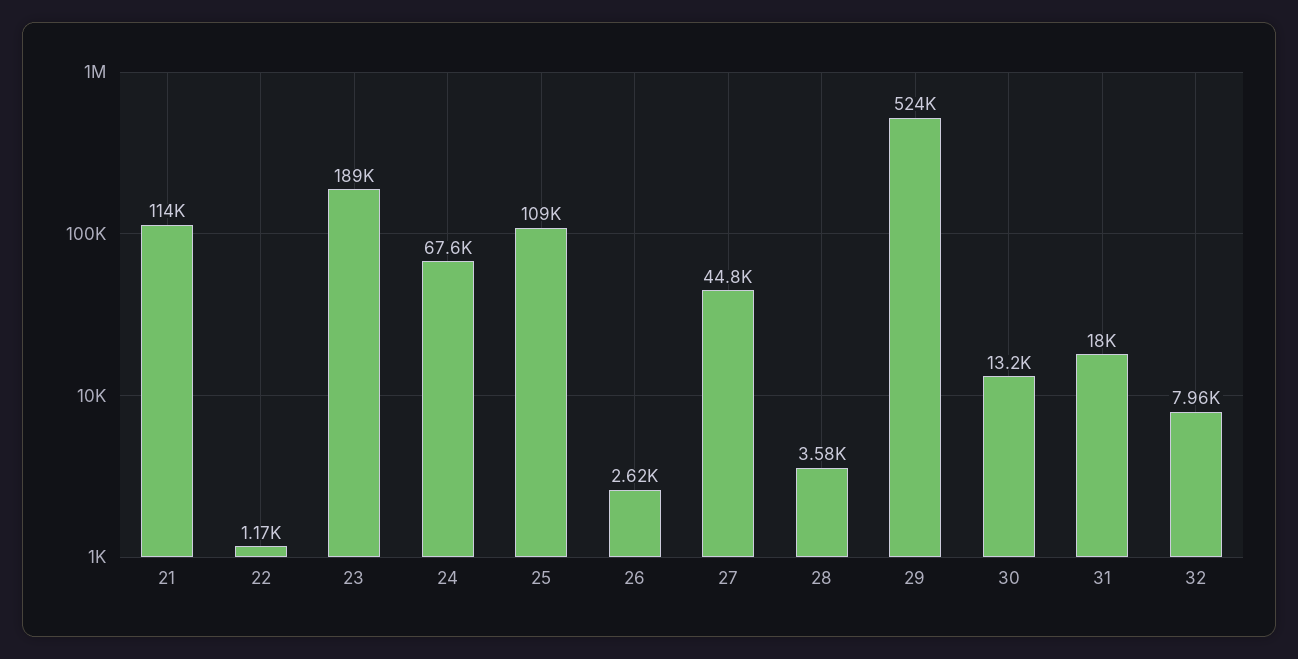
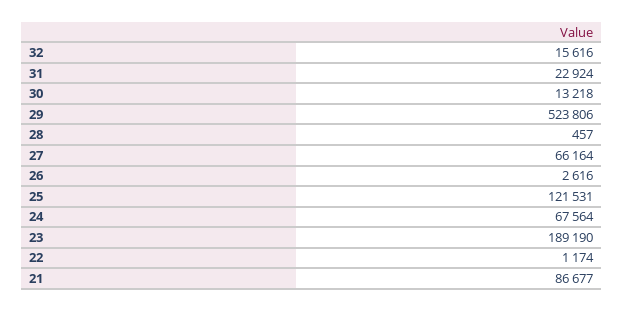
  {
-   "21": 114000,
+   "21": 86677,
    "22": 1174,
    "23": 189190,
    "24": 67564,
-   "25": 109000,
+   "25": 121531,
    "26": 2616,
-   "27": 44800,
+   "27": 66164,
-   "28": 3580,
+   "28": 457,
    "29": 523806,
    "30": 13218,
-   "31": 18000,
+   "31": 22924,
-   "32": 7960
+   "32": 15616
  }

